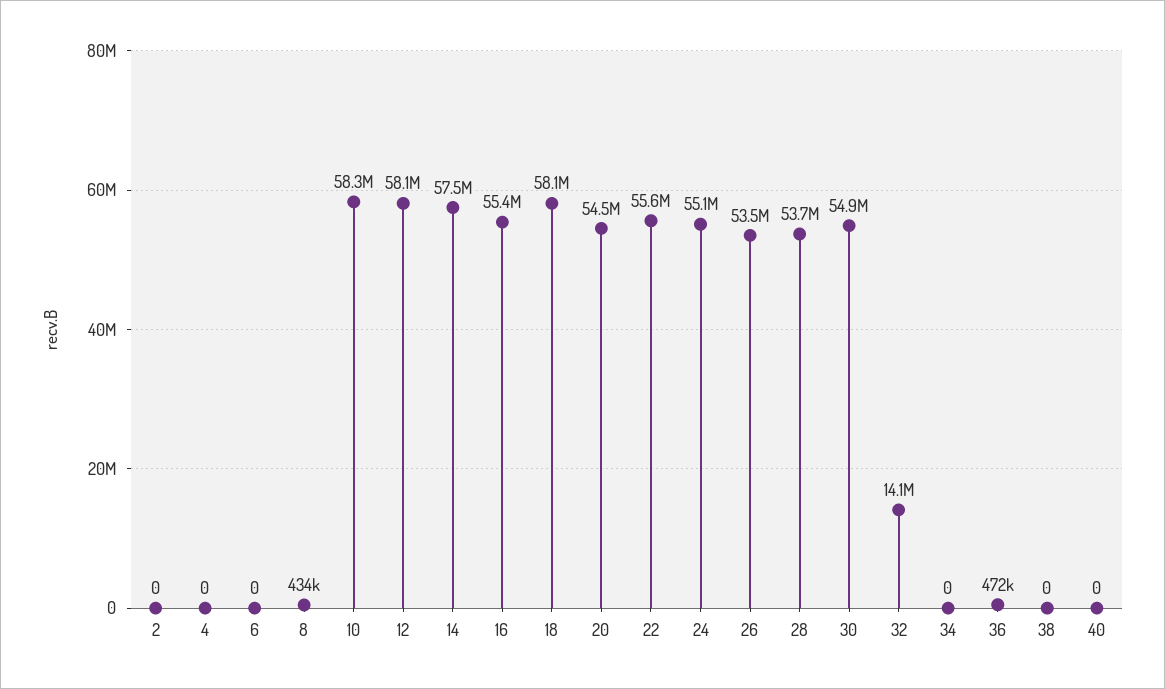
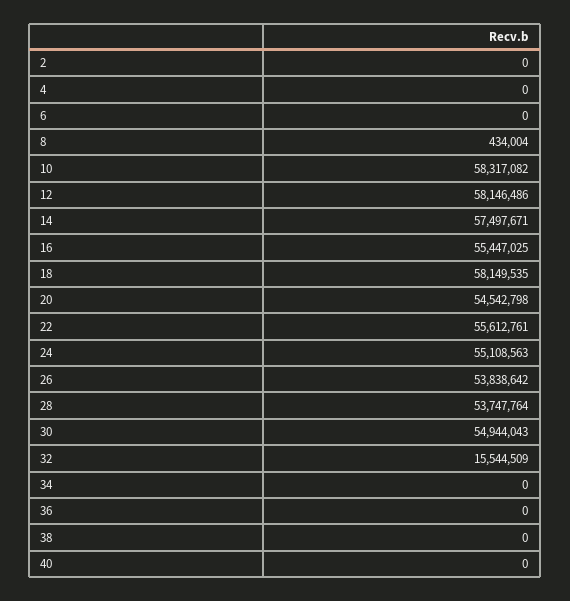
  {
    "2": 0,
    "4": 0,
    "6": 0,
    "8": 434004,
    "10": 58317082,
    "12": 58146486,
    "14": 57497671,
    "16": 55447025,
    "18": 58149535,
    "20": 54542798,
    "22": 55612761,
    "24": 55108563,
-   "26": 53500000,
+   "26": 53838642,
    "28": 53747764,
    "30": 54944043,
-   "32": 14100000,
+   "32": 15544509,
    "34": 0,
-   "36": 472000,
+   "36": 0,
    "38": 0,
    "40": 0
  }

